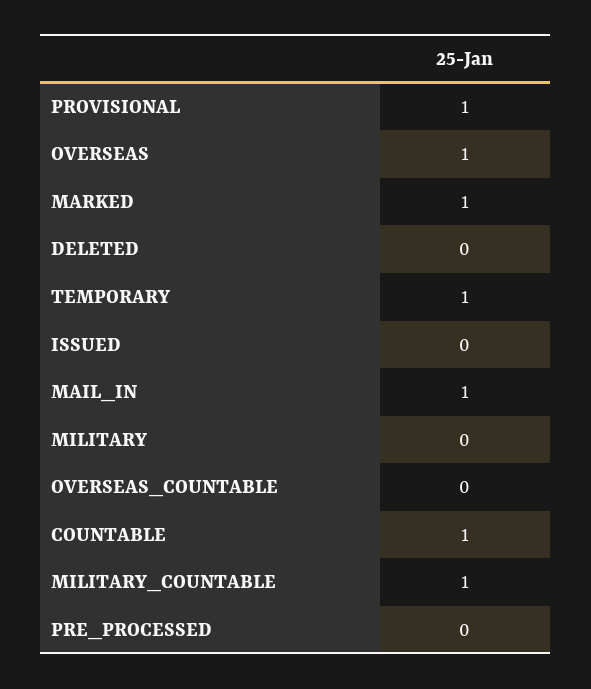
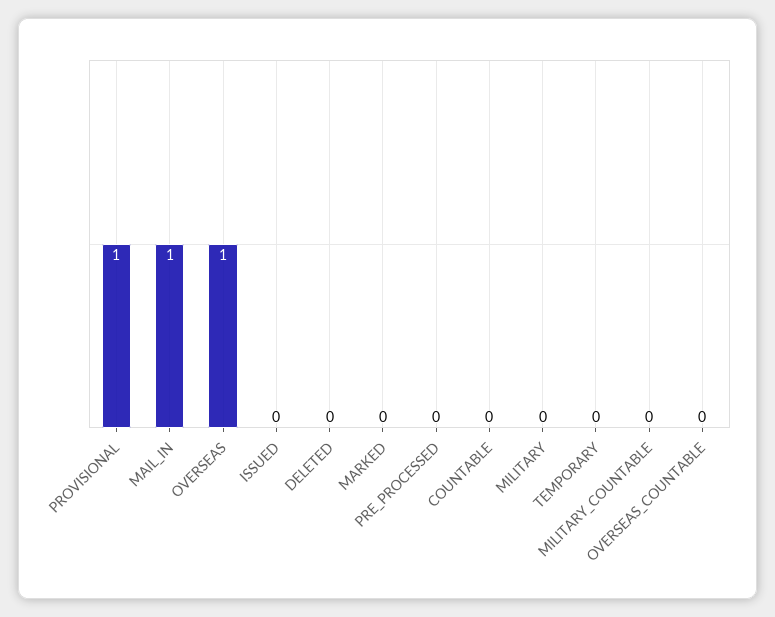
  {
    "PROVISIONAL": 1,
    "OVERSEAS": 1,
-   "MARKED": 1,
+   "MARKED": 0,
    "DELETED": 0,
-   "TEMPORARY": 1,
+   "TEMPORARY": 0,
    "ISSUED": 0,
    "MAIL_IN": 1,
    "MILITARY": 0,
    "OVERSEAS_COUNTABLE": 0,
-   "COUNTABLE": 1,
+   "COUNTABLE": 0,
-   "MILITARY_COUNTABLE": 1,
+   "MILITARY_COUNTABLE": 0,
    "PRE_PROCESSED": 0
  }

